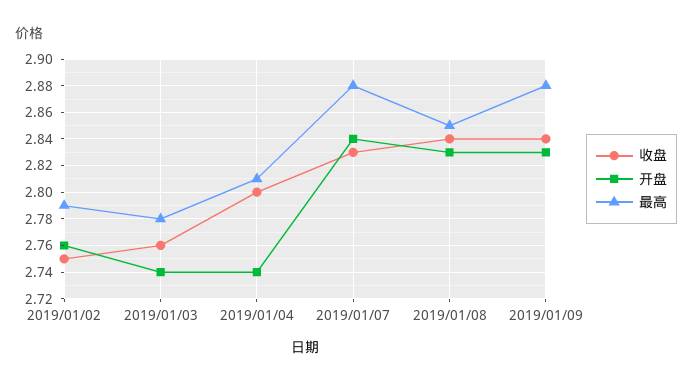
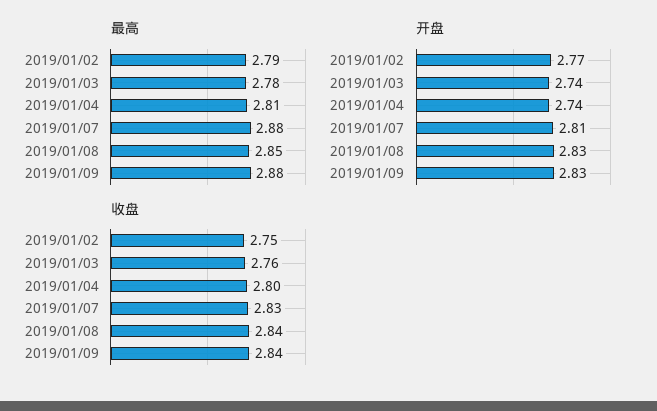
  {
    "收盘": {
      "2019/01/02": 2.75,
      "2019/01/03": 2.76,
      "2019/01/04": 2.8,
      "2019/01/07": 2.83,
      "2019/01/08": 2.84,
      "2019/01/09": 2.84
    },
    "开盘": {
-     "2019/01/02": 2.76,
+     "2019/01/02": 2.77,
      "2019/01/03": 2.74,
      "2019/01/04": 2.74,
-     "2019/01/07": 2.84,
+     "2019/01/07": 2.81,
      "2019/01/08": 2.83,
      "2019/01/09": 2.83
    },
    "最高": {
      "2019/01/02": 2.79,
      "2019/01/03": 2.78,
      "2019/01/04": 2.81,
      "2019/01/07": 2.88,
      "2019/01/08": 2.85,
      "2019/01/09": 2.88
    }
  }

